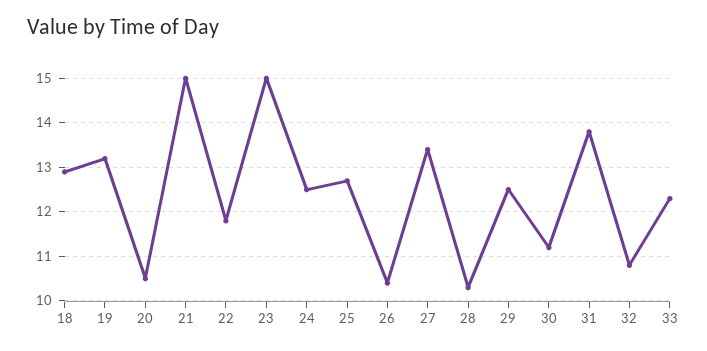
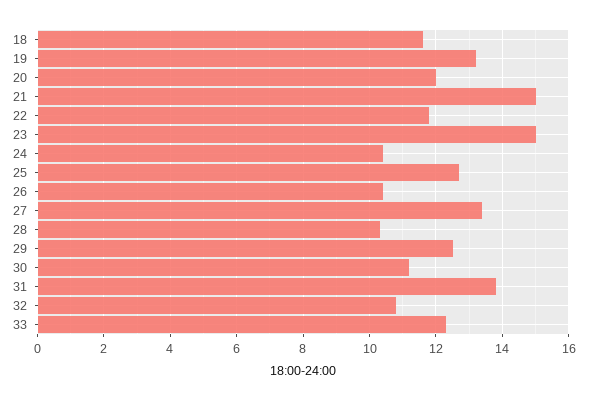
  {
-   "18": 13,
+   "18": 11.5,
    "19": 13,
-   "20": 10.5,
+   "20": 12,
    "21": 15,
    "22": 12,
    "23": 15,
-   "24": 12.5,
+   "24": 10.5,
    "25": 12.5,
    "26": 10.5,
    "27": 13.5,
    "28": 10.5,
    "29": 12.5,
    "30": 11,
    "31": 14,
    "32": 11,
    "33": 12.5
  }

